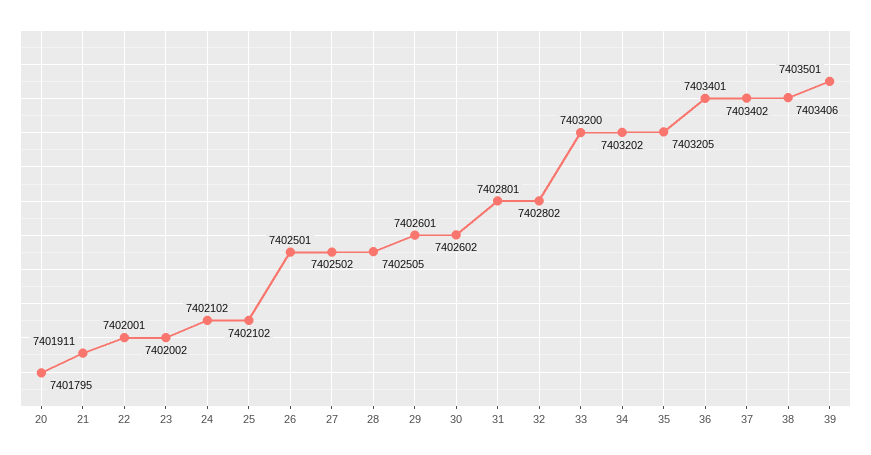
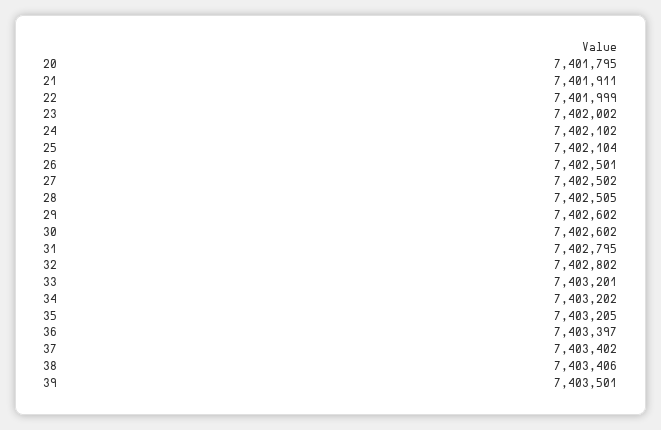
  {
    "20": 7401795,
    "21": 7401911,
-   "22": 7402001,
+   "22": 7401999,
    "23": 7402002,
    "24": 7402102,
-   "25": 7402102,
+   "25": 7402104,
    "26": 7402501,
    "27": 7402502,
    "28": 7402505,
-   "29": 7402601,
+   "29": 7402602,
    "30": 7402602,
-   "31": 7402801,
+   "31": 7402795,
    "32": 7402802,
-   "33": 7403200,
+   "33": 7403201,
    "34": 7403202,
    "35": 7403205,
-   "36": 7403401,
+   "36": 7403397,
    "37": 7403402,
    "38": 7403406,
    "39": 7403501
  }

